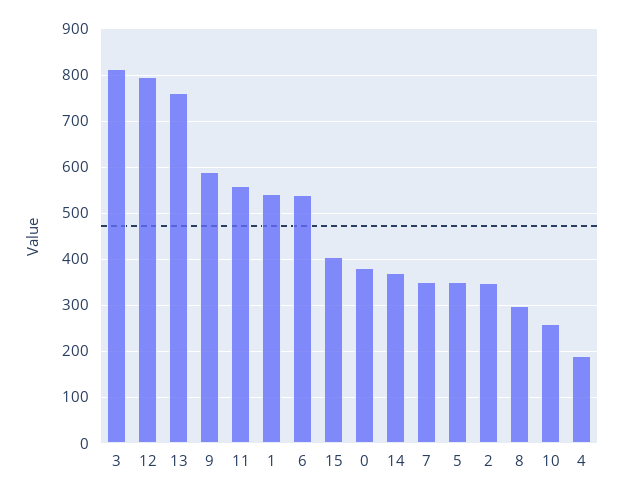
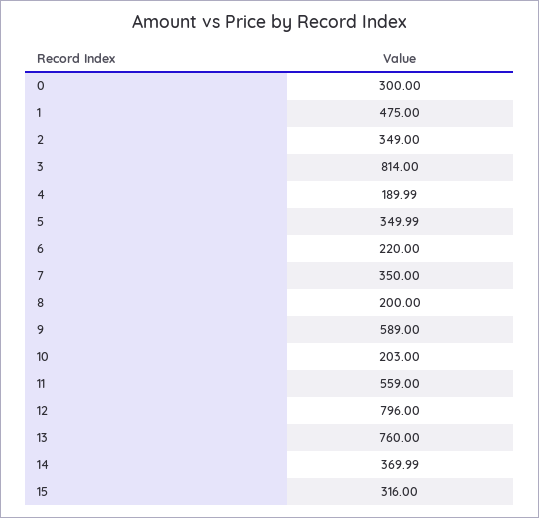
  {
    "3": 814,
    "12": 796,
    "13": 760,
    "9": 589,
    "11": 559,
-   "1": 540,
+   "1": 475,
-   "6": 540,
+   "6": 220,
-   "15": 400,
+   "15": 316,
-   "0": 380,
+   "0": 300,
    "14": 369.99,
    "7": 350,
    "5": 349.99,
    "2": 349,
-   "8": 300,
+   "8": 200,
-   "10": 260,
+   "10": 203,
    "4": 189.99
  }

